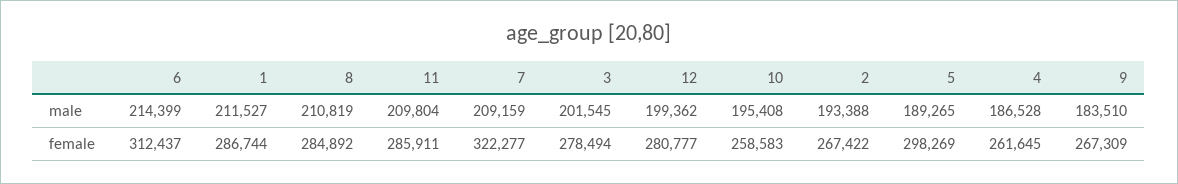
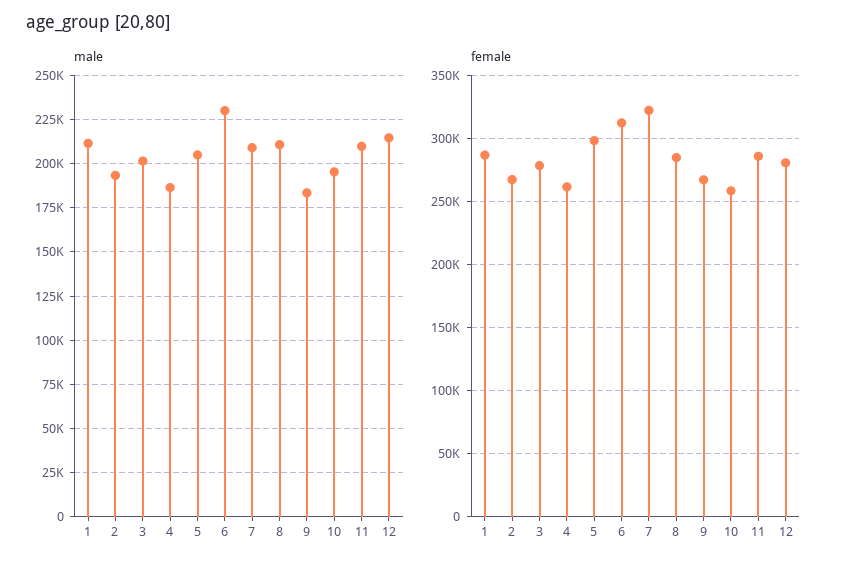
  {
    "male": {
-     "6": 214399,
+     "6": 230000,
      "1": 211527,
      "8": 210819,
      "11": 209804,
      "7": 209159,
      "3": 201545,
-     "12": 199362,
+     "12": 215000,
      "10": 195408,
      "2": 193388,
-     "5": 189265,
+     "5": 205000,
      "4": 186528,
      "9": 183510
    },
    "female": {
      "6": 312437,
      "1": 286744,
      "8": 284892,
      "11": 285911,
      "7": 322277,
      "3": 278494,
      "12": 280777,
      "10": 258583,
      "2": 267422,
      "5": 298269,
      "4": 261645,
      "9": 267309
    }
  }

